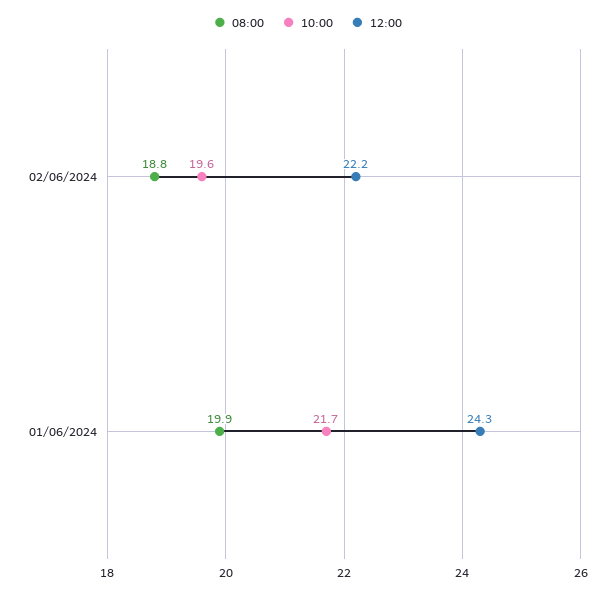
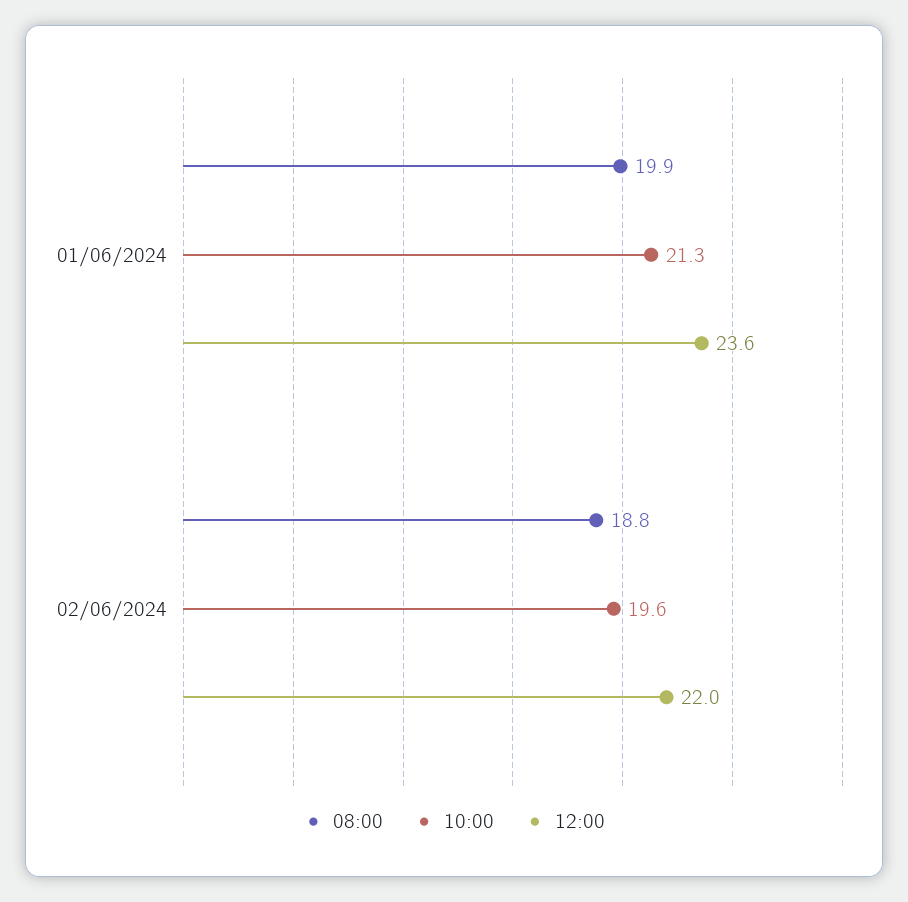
  {
    "08:00": {
      "02/06/2024": 18.8,
      "01/06/2024": 19.9
    },
    "10:00": {
      "02/06/2024": 19.6,
-     "01/06/2024": 21.7
+     "01/06/2024": 21.3
    },
    "12:00": {
-     "02/06/2024": 22.2,
+     "02/06/2024": 22,
-     "01/06/2024": 24.3
+     "01/06/2024": 23.6
    }
  }

